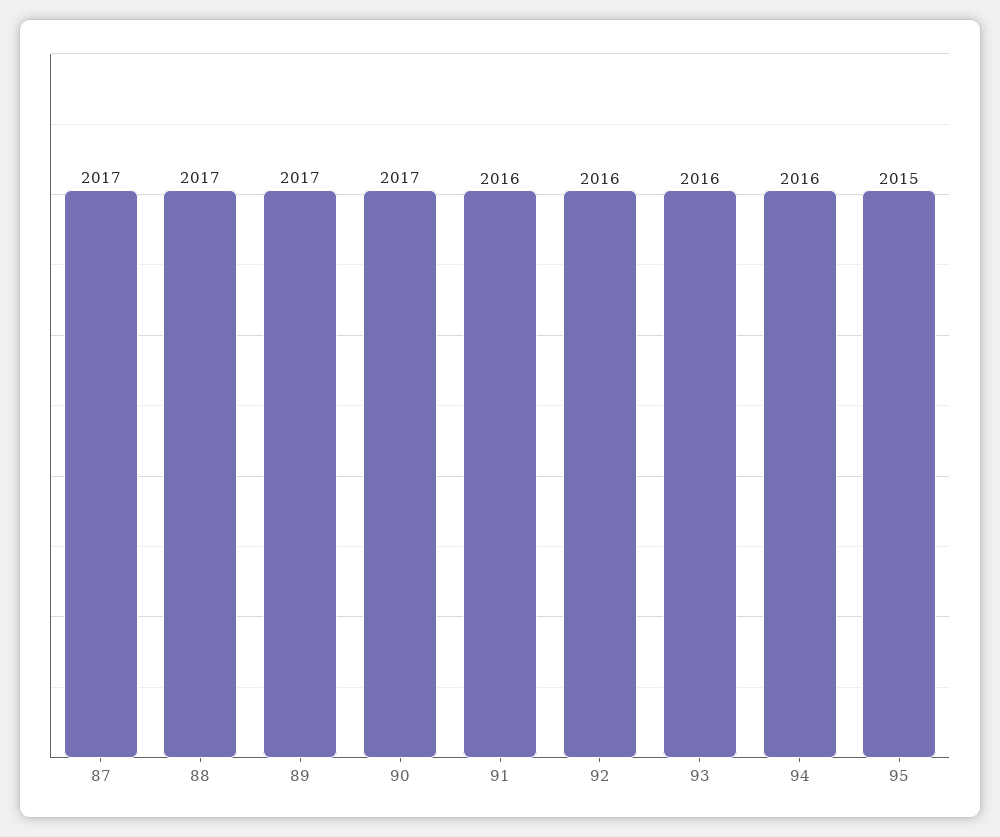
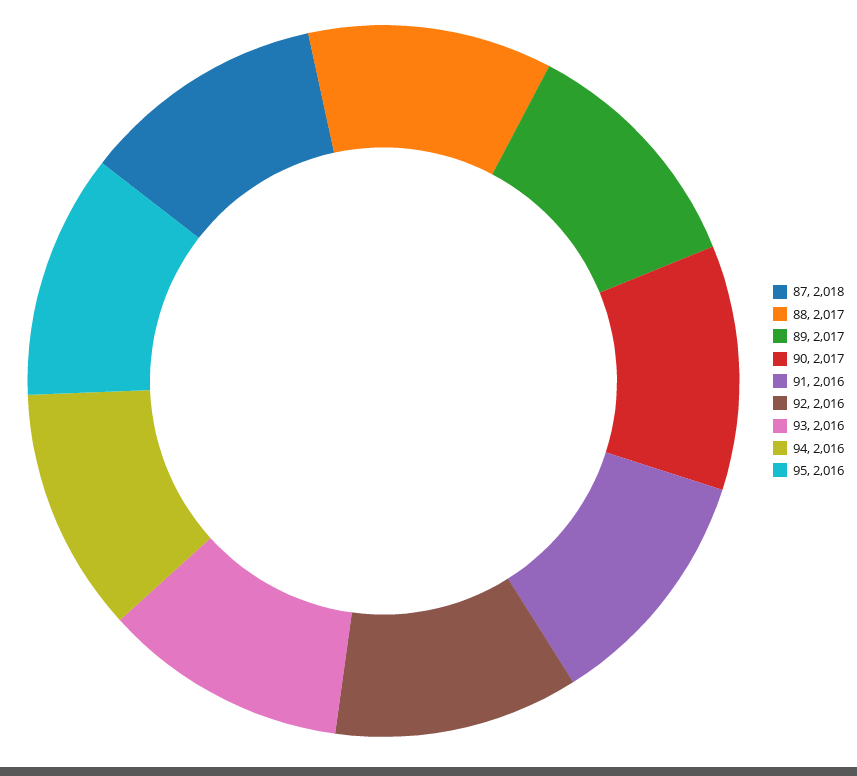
  {
-   "87": 2017,
+   "87": 2018,
    "88": 2017,
    "89": 2017,
    "90": 2017,
    "91": 2016,
    "92": 2016,
    "93": 2016,
    "94": 2016,
-   "95": 2015
+   "95": 2016
  }

